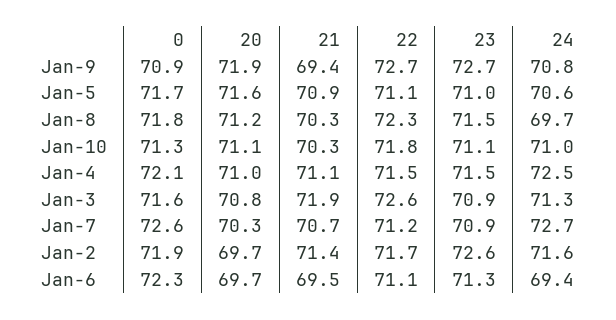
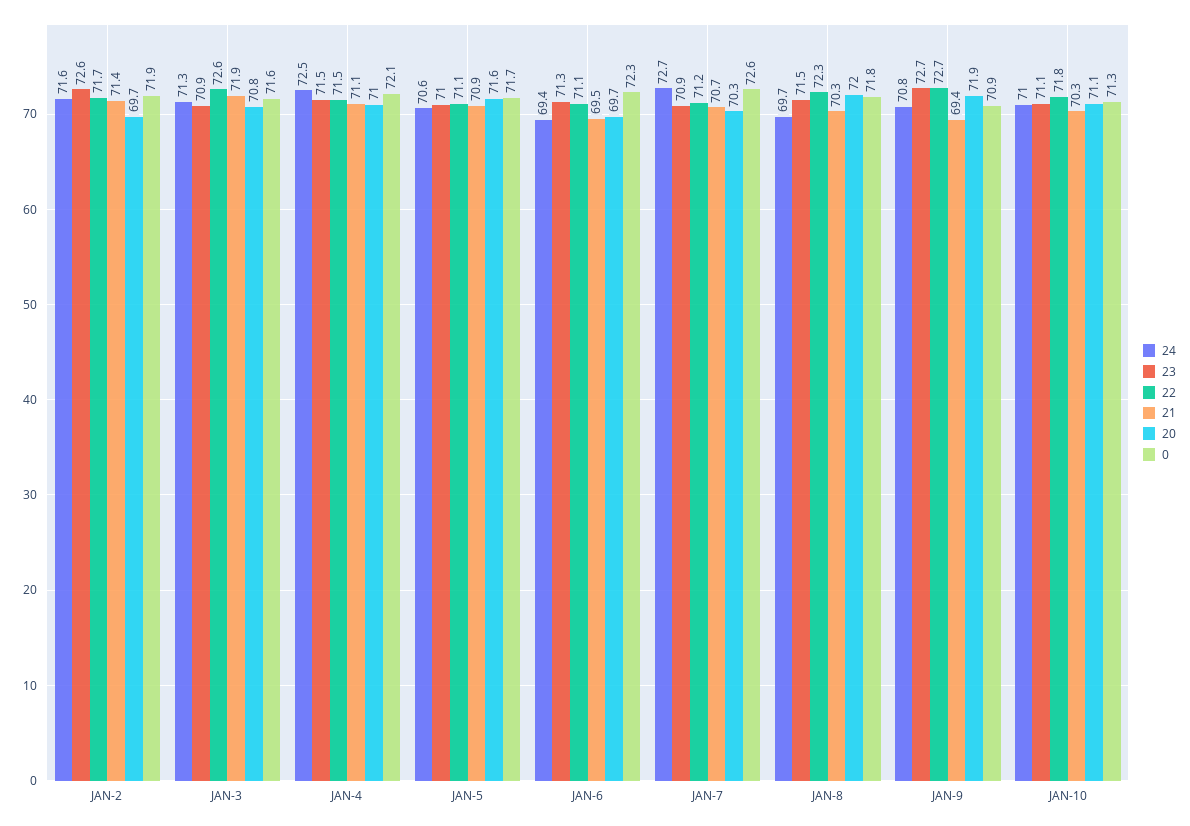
  {
    "0": {
      "Jan-9": 70.9,
      "Jan-5": 71.7,
      "Jan-8": 71.8,
      "Jan-10": 71.3,
      "Jan-4": 72.1,
      "Jan-3": 71.6,
      "Jan-7": 72.6,
      "Jan-2": 71.9,
      "Jan-6": 72.3
    },
    "20": {
      "Jan-9": 71.9,
      "Jan-5": 71.6,
-     "Jan-8": 71.2,
+     "Jan-8": 72,
      "Jan-10": 71.1,
      "Jan-4": 71,
      "Jan-3": 70.8,
      "Jan-7": 70.3,
      "Jan-2": 69.7,
      "Jan-6": 69.7
    },
    "21": {
      "Jan-9": 69.4,
      "Jan-5": 70.9,
      "Jan-8": 70.3,
      "Jan-10": 70.3,
      "Jan-4": 71.1,
      "Jan-3": 71.9,
      "Jan-7": 70.7,
      "Jan-2": 71.4,
      "Jan-6": 69.5
    },
    "22": {
      "Jan-9": 72.7,
      "Jan-5": 71.1,
      "Jan-8": 72.3,
      "Jan-10": 71.8,
      "Jan-4": 71.5,
      "Jan-3": 72.6,
      "Jan-7": 71.2,
      "Jan-2": 71.7,
      "Jan-6": 71.1
    },
    "23": {
      "Jan-9": 72.7,
      "Jan-5": 71,
      "Jan-8": 71.5,
      "Jan-10": 71.1,
      "Jan-4": 71.5,
      "Jan-3": 70.9,
      "Jan-7": 70.9,
      "Jan-2": 72.6,
      "Jan-6": 71.3
    },
    "24": {
      "Jan-9": 70.8,
      "Jan-5": 70.6,
      "Jan-8": 69.7,
      "Jan-10": 71,
      "Jan-4": 72.5,
      "Jan-3": 71.3,
      "Jan-7": 72.7,
      "Jan-2": 71.6,
      "Jan-6": 69.4
    }
  }

